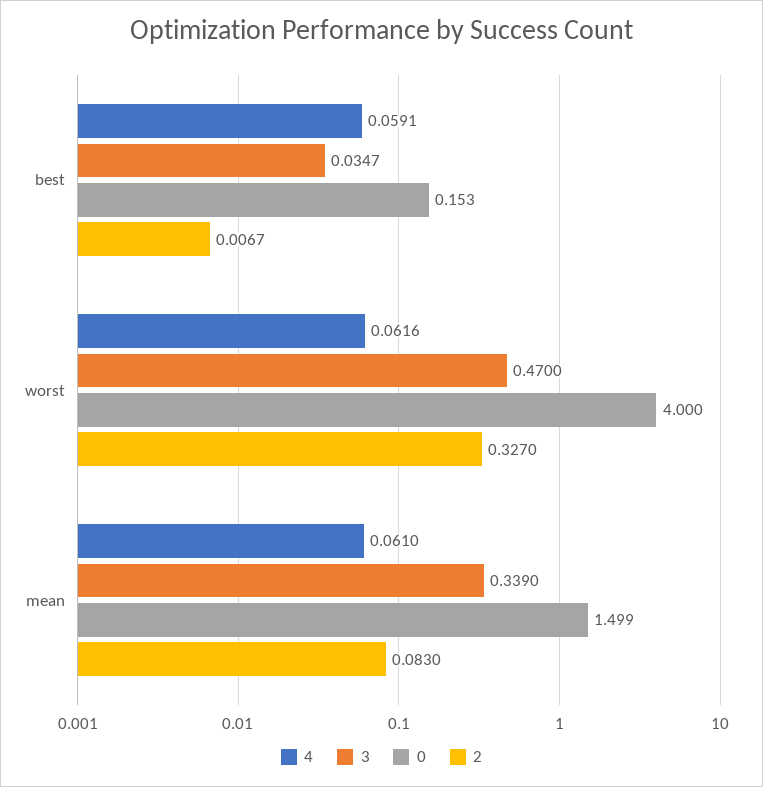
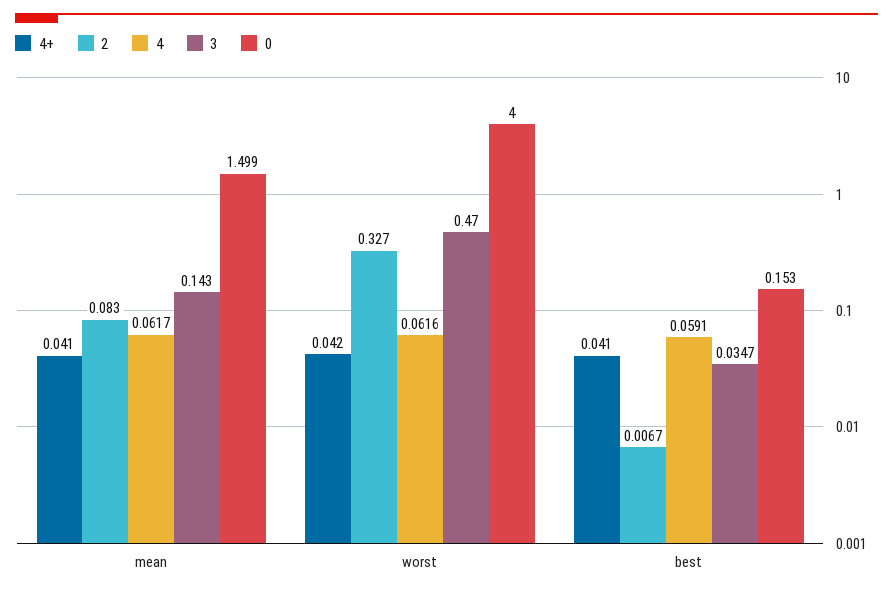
  {
    "4": {
      "best": 0.0591,
      "worst": 0.0616,
-     "mean": 0.061
+     "mean": 0.0617
    },
    "3": {
      "best": 0.0347,
      "worst": 0.47,
-     "mean": 0.339
+     "mean": 0.143
    },
    "0": {
      "best": 0.153,
      "worst": 4,
      "mean": 1.499
    },
    "2": {
      "best": 0.0067,
      "worst": 0.327,
      "mean": 0.083
-   }
+   },
+   "4+": {
+     "mean": 0.041,
+     "worst": 0.042,
+     "best": 0.041
+   }
  }

